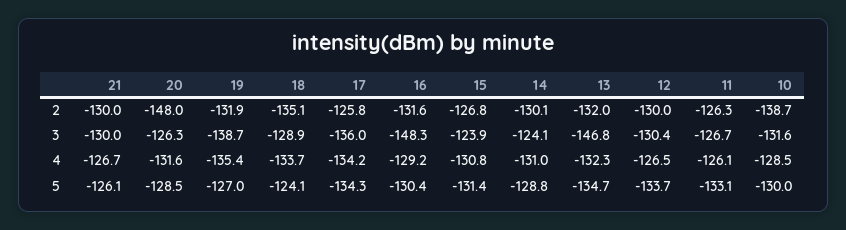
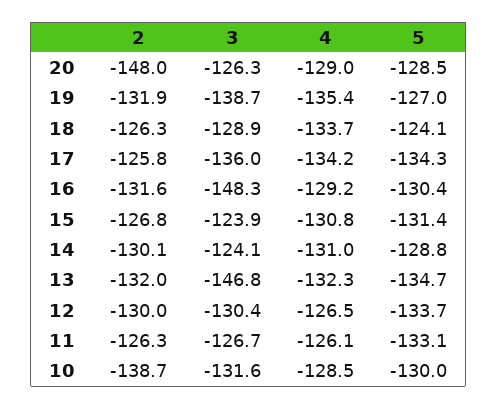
  {
-   "21": {
-     "2": -130,
-     "3": -130,
-     "4": -126.7,
-     "5": -126.1
-   },
    "20": {
      "2": -148,
      "3": -126.3,
-     "4": -131.6,
+     "4": -129,
      "5": -128.5
    },
    "19": {
      "2": -131.9,
      "3": -138.7,
      "4": -135.4,
      "5": -127
    },
    "18": {
-     "2": -135.1,
+     "2": -126.3,
      "3": -128.9,
      "4": -133.7,
      "5": -124.1
    },
    "17": {
      "2": -125.8,
      "3": -136,
      "4": -134.2,
      "5": -134.3
    },
    "16": {
      "2": -131.6,
      "3": -148.3,
      "4": -129.2,
      "5": -130.4
    },
    "15": {
      "2": -126.8,
      "3": -123.9,
      "4": -130.8,
      "5": -131.4
    },
    "14": {
      "2": -130.1,
      "3": -124.1,
      "4": -131,
      "5": -128.8
    },
    "13": {
      "2": -132,
      "3": -146.8,
      "4": -132.3,
      "5": -134.7
    },
    "12": {
      "2": -130,
      "3": -130.4,
      "4": -126.5,
      "5": -133.7
    },
    "11": {
      "2": -126.3,
      "3": -126.7,
      "4": -126.1,
      "5": -133.1
    },
    "10": {
      "2": -138.7,
      "3": -131.6,
      "4": -128.5,
      "5": -130
    }
  }

